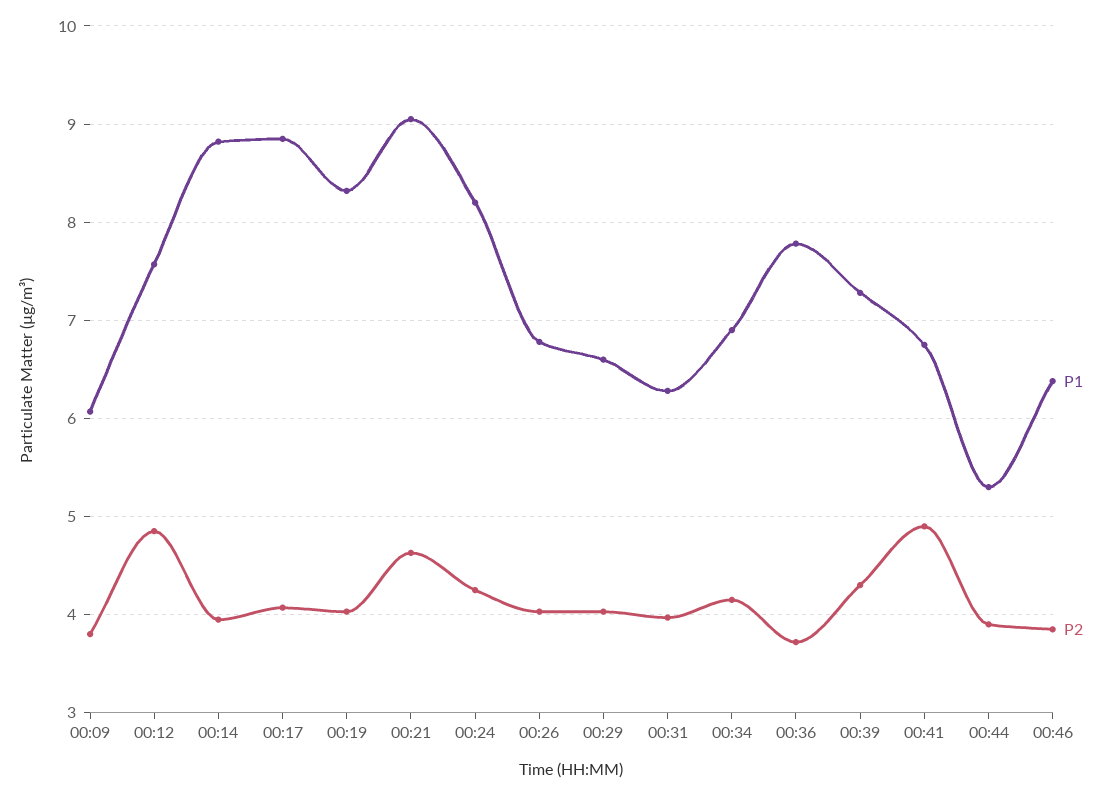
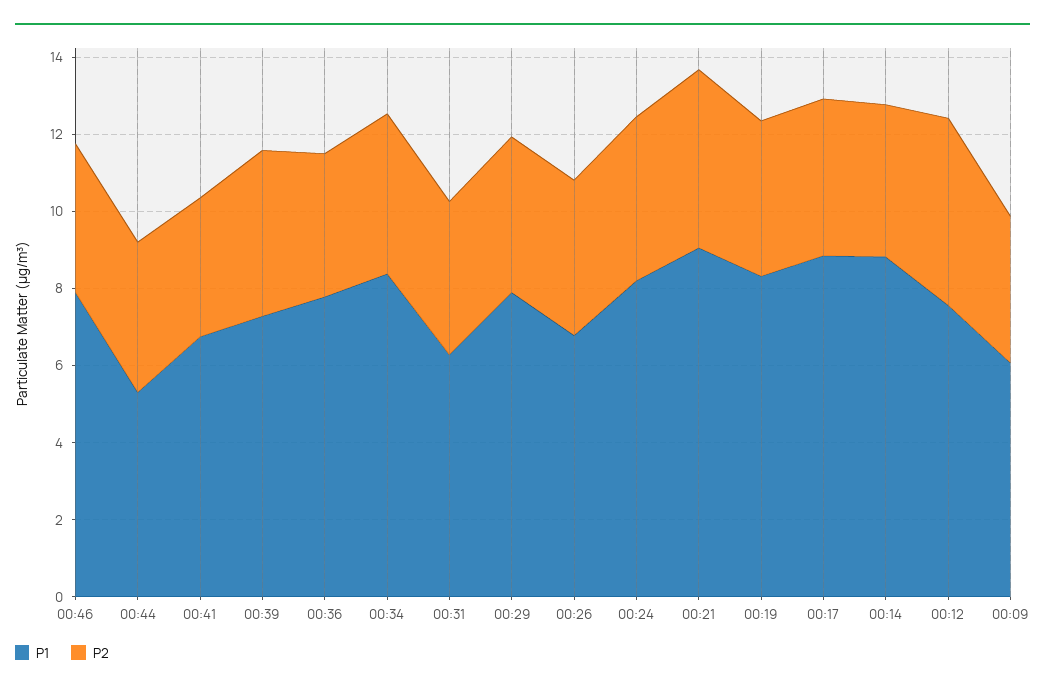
  {
    "P1": {
      "00:09": 6.1,
      "00:12": 7.6,
      "00:14": 8.8,
      "00:17": 8.9,
      "00:19": 8.3,
      "00:21": 9.1,
      "00:24": 8.2,
      "00:26": 6.8,
-     "00:29": 6.6,
+     "00:29": 8,
      "00:31": 6.3,
-     "00:34": 6.9,
+     "00:34": 8.5,
      "00:36": 7.8,
      "00:39": 7.3,
      "00:41": 6.8,
      "00:44": 5.3,
-     "00:46": 6.4
+     "00:46": 8
    },
    "P2": {
      "00:09": 3.8,
      "00:12": 4.9,
      "00:14": 4,
      "00:17": 4.1,
      "00:19": 4,
      "00:21": 4.6,
      "00:24": 4.3,
      "00:26": 4,
      "00:29": 4,
      "00:31": 4,
      "00:34": 4.2,
      "00:36": 3.7,
      "00:39": 4.3,
-     "00:41": 4.9,
+     "00:41": 3.5,
      "00:44": 3.9,
      "00:46": 3.9
    }
  }

